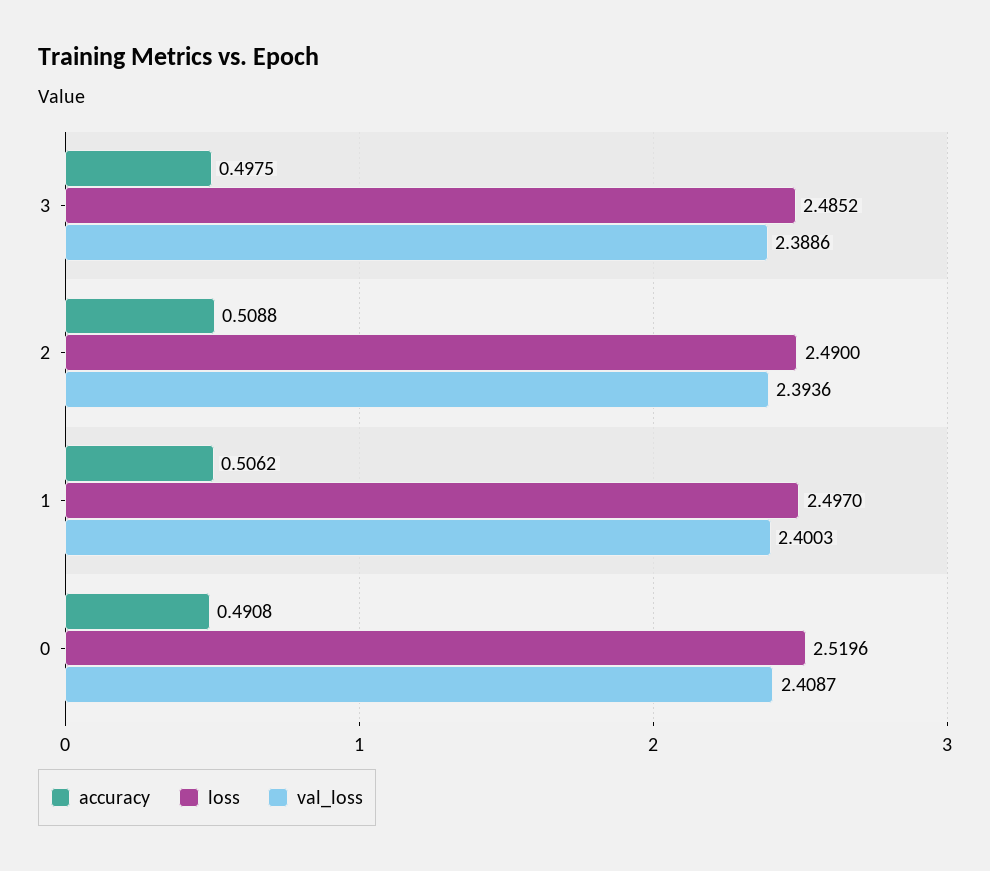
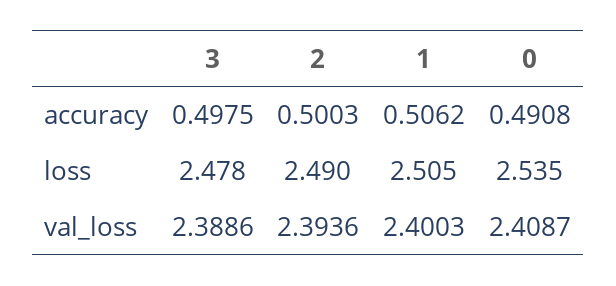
  {
    "accuracy": {
      "3": 0.4975,
-     "2": 0.5088,
+     "2": 0.5003,
      "1": 0.5062,
      "0": 0.4908
    },
    "loss": {
-     "3": 2.4852,
+     "3": 2.478,
      "2": 2.49,
-     "1": 2.497,
+     "1": 2.505,
-     "0": 2.5196
+     "0": 2.535
    },
    "val_loss": {
      "3": 2.3886,
      "2": 2.3936,
      "1": 2.4003,
      "0": 2.4087
    }
  }

